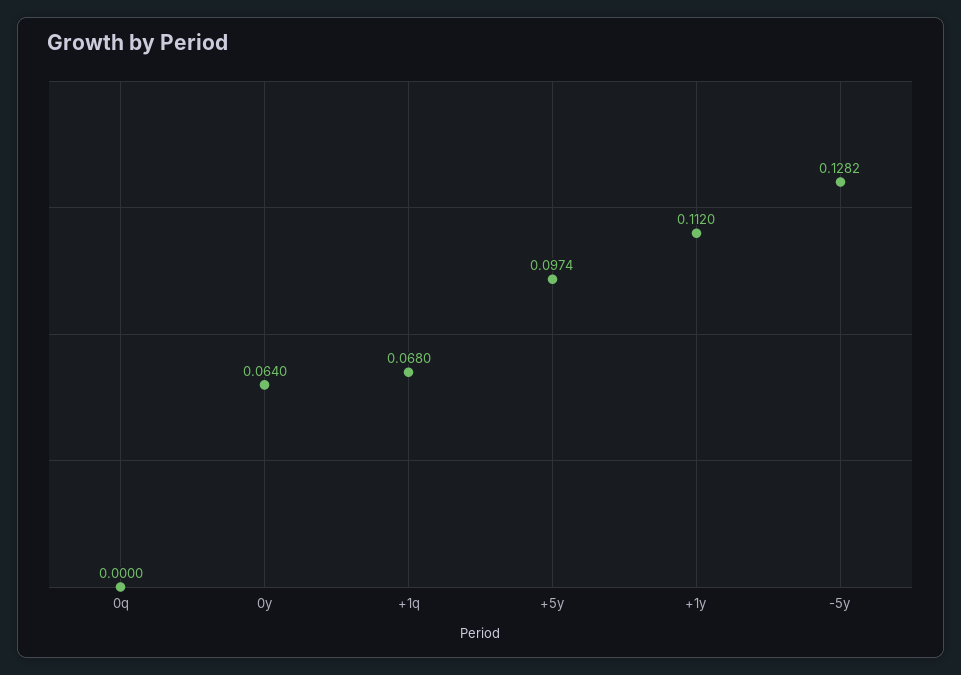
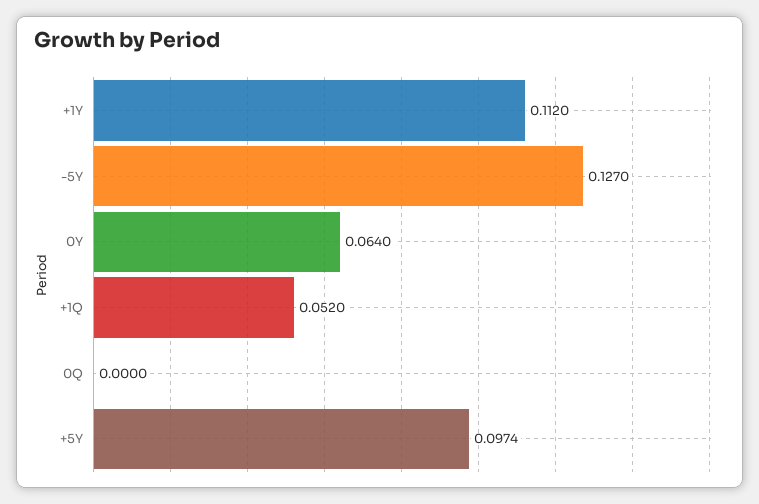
  {
    "0q": 0,
    "0y": 0.064,
-   "+1q": 0.068,
+   "+1q": 0.052,
    "+5y": 0.0974,
    "+1y": 0.112,
-   "-5y": 0.1282
+   "-5y": 0.127
  }

